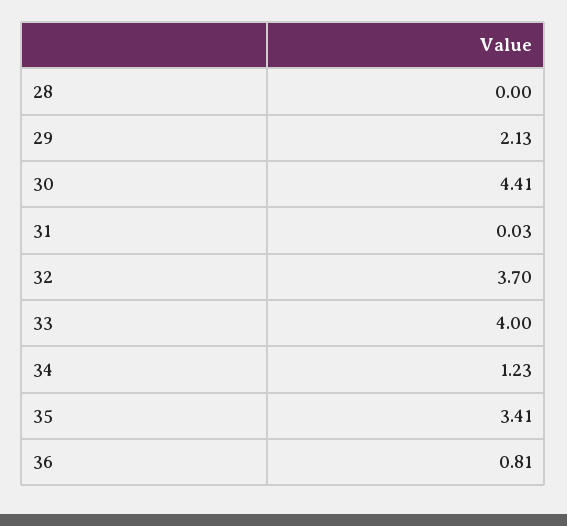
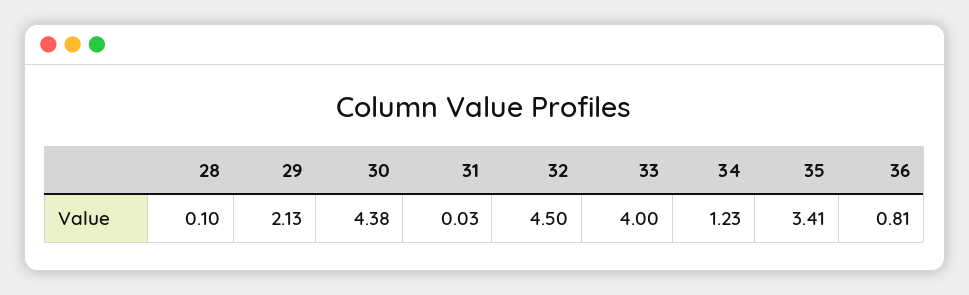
  {
-   "28": 0,
+   "28": 0.1,
    "29": 2.13,
-   "30": 4.41,
+   "30": 4.38,
    "31": 0.03,
-   "32": 3.7,
+   "32": 4.5,
    "33": 4,
    "34": 1.23,
    "35": 3.41,
    "36": 0.81
  }

